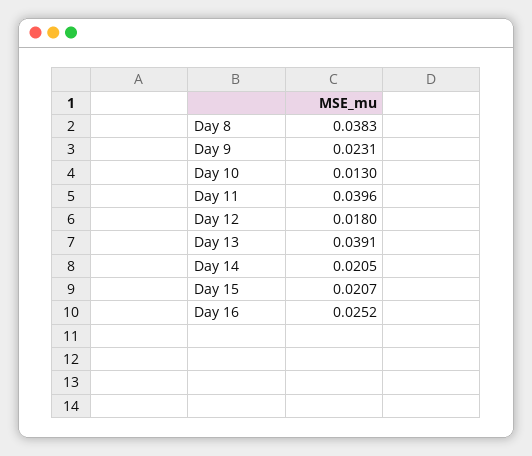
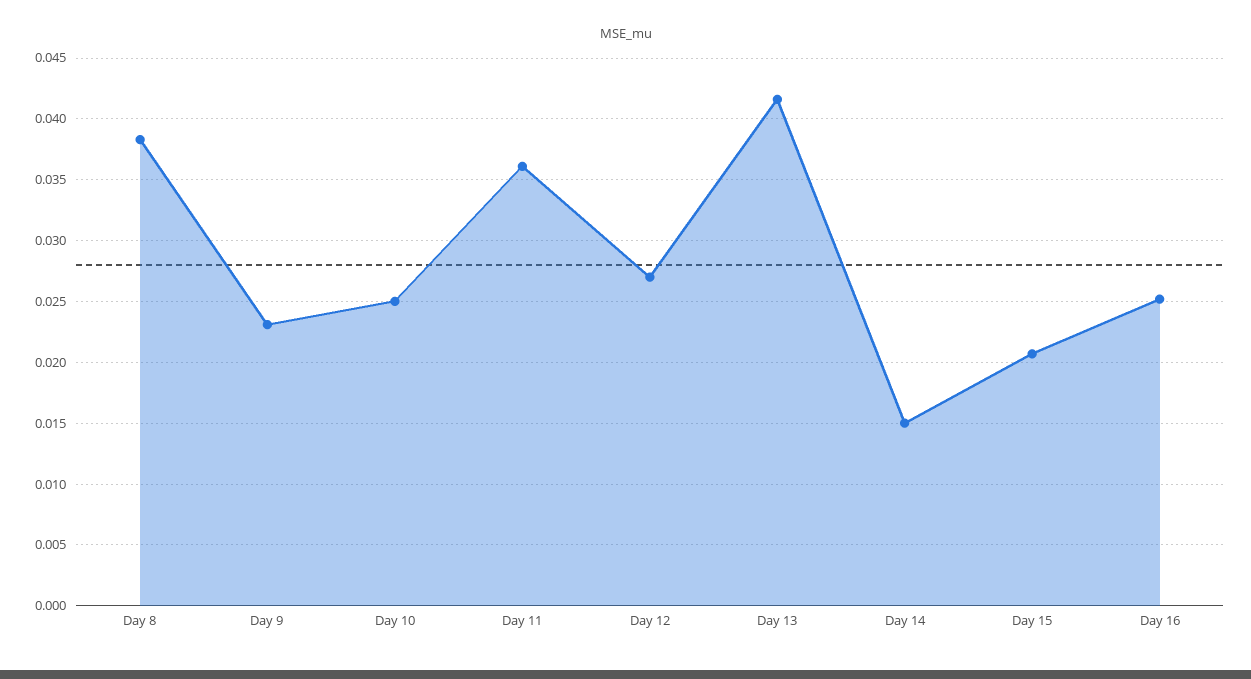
  {
    "Day 8": 0.0383,
    "Day 9": 0.0231,
-   "Day 10": 0.013,
+   "Day 10": 0.025,
-   "Day 11": 0.0396,
+   "Day 11": 0.036,
-   "Day 12": 0.018,
+   "Day 12": 0.027,
-   "Day 13": 0.0391,
+   "Day 13": 0.0415,
-   "Day 14": 0.0205,
+   "Day 14": 0.015,
    "Day 15": 0.0207,
    "Day 16": 0.0252
  }

